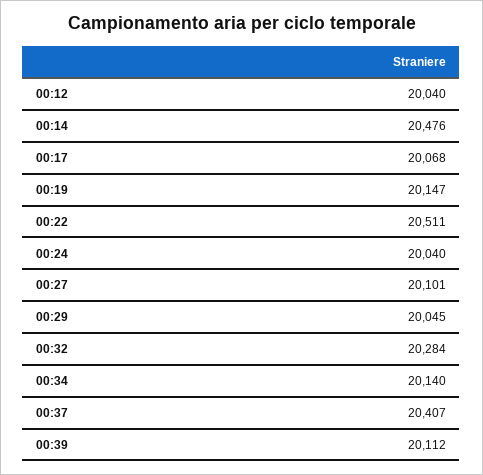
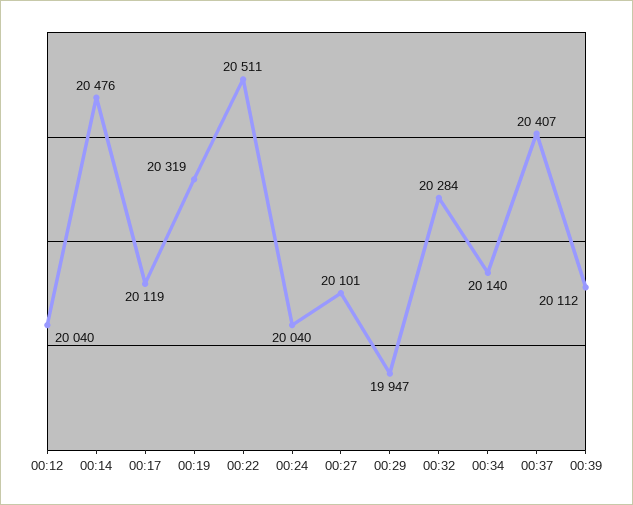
  {
    "00:12": 20040,
    "00:14": 20476,
-   "00:17": 20068,
+   "00:17": 20119,
-   "00:19": 20147,
+   "00:19": 20319,
    "00:22": 20511,
    "00:24": 20040,
    "00:27": 20101,
-   "00:29": 20045,
+   "00:29": 19947,
    "00:32": 20284,
    "00:34": 20140,
    "00:37": 20407,
    "00:39": 20112
  }

